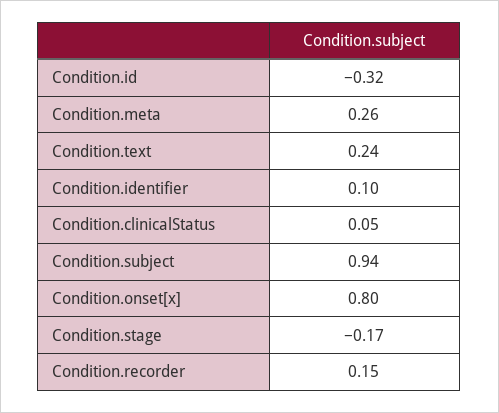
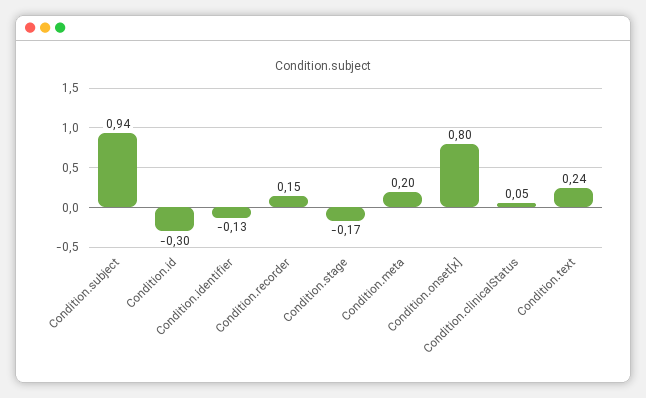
  {
-   "Condition.id": -0.32,
+   "Condition.id": -0.3,
-   "Condition.meta": 0.26,
+   "Condition.meta": 0.2,
    "Condition.text": 0.24,
-   "Condition.identifier": 0.1,
+   "Condition.identifier": -0.13,
    "Condition.clinicalStatus": 0.05,
    "Condition.subject": 0.94,
    "Condition.onset[x]": 0.8,
    "Condition.stage": -0.17,
    "Condition.recorder": 0.15
  }

